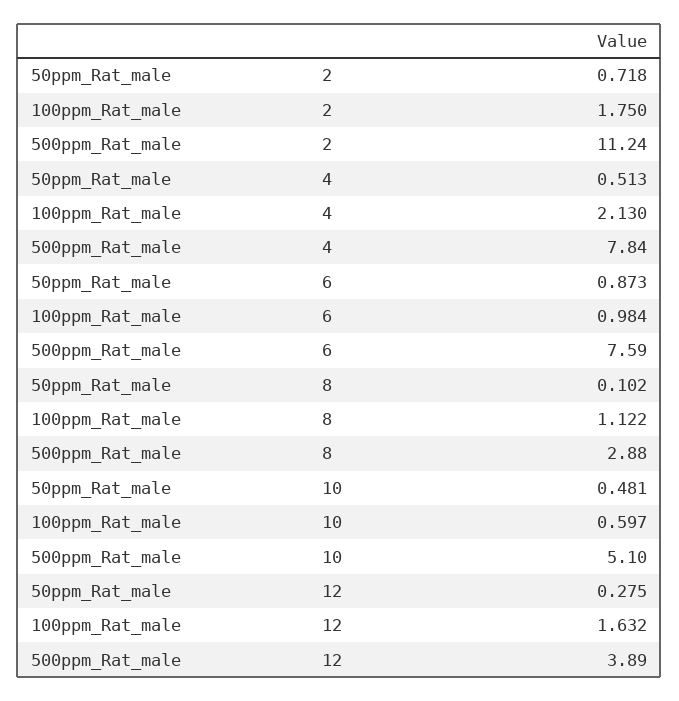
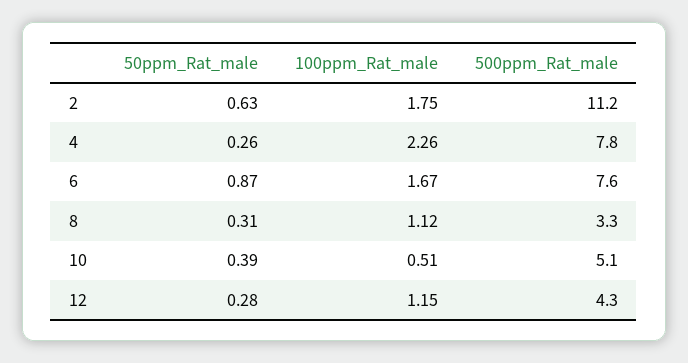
  {
    "50ppm_Rat_male": {
-     "2": 0.718,
+     "2": 0.63,
-     "4": 0.513,
+     "4": 0.26,
      "6": 0.873,
-     "8": 0.102,
+     "8": 0.31,
-     "10": 0.481,
+     "10": 0.39,
      "12": 0.275
    },
    "100ppm_Rat_male": {
      "2": 1.75,
-     "4": 2.13,
+     "4": 2.26,
-     "6": 0.984,
+     "6": 1.67,
      "8": 1.122,
-     "10": 0.597,
+     "10": 0.51,
-     "12": 1.632
+     "12": 1.15
    },
    "500ppm_Rat_male": {
      "2": 11.24,
      "4": 7.84,
      "6": 7.59,
-     "8": 2.88,
+     "8": 3.3,
      "10": 5.1,
-     "12": 3.89
+     "12": 4.3
    }
  }

